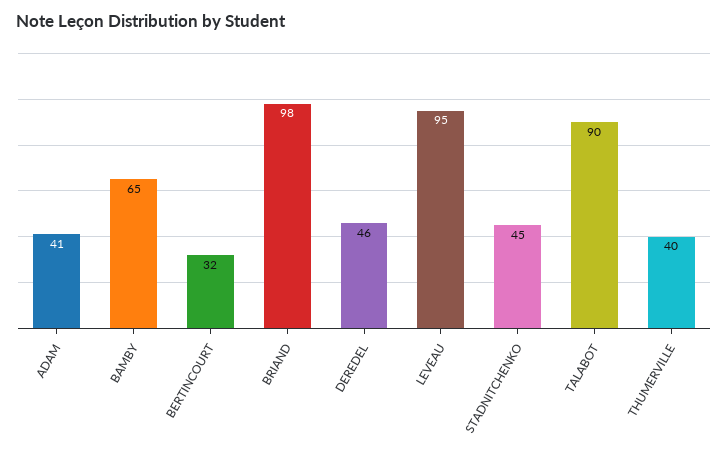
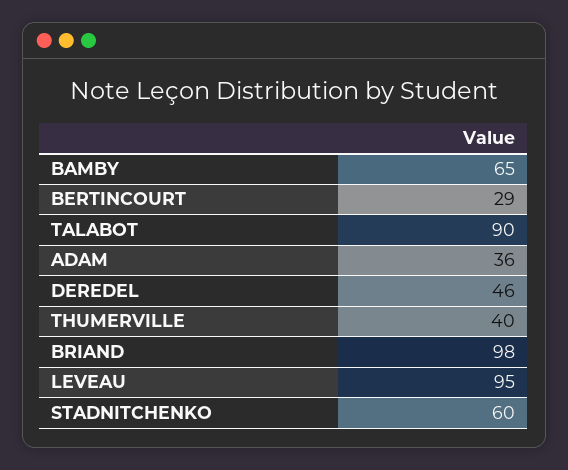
  {
-   "ADAM": 41,
+   "ADAM": 36,
    "BAMBY": 65,
-   "BERTINCOURT": 32,
+   "BERTINCOURT": 29,
    "BRIAND": 98,
    "DEREDEL": 46,
    "LEVEAU": 95,
-   "STADNITCHENKO": 45,
+   "STADNITCHENKO": 60,
    "TALABOT": 90,
    "THUMERVILLE": 40
  }

